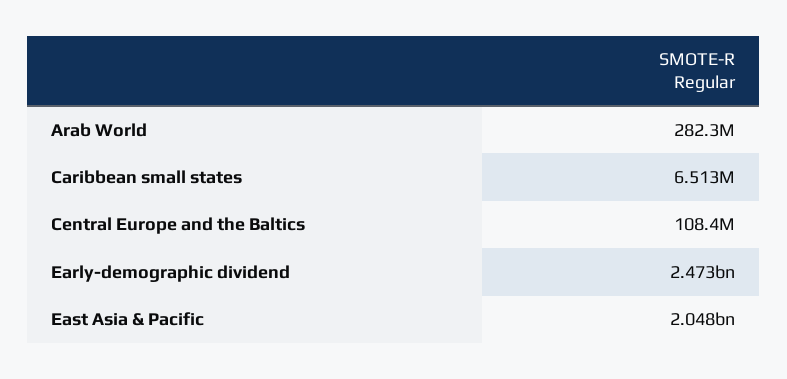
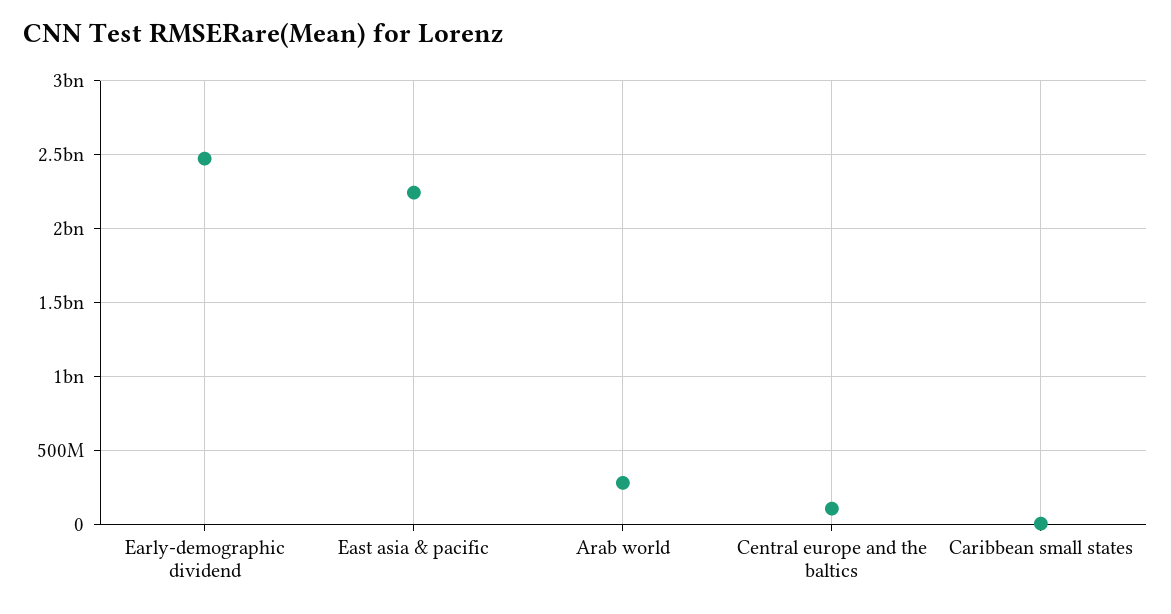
  {
    "Arab World": 282300000,
    "Caribbean small states": 6513000,
    "Central Europe and the Baltics": 108400000,
    "Early-demographic dividend": 2473000000,
-   "East Asia & Pacific": 2048000000
+   "East Asia & Pacific": 2250000000
  }

